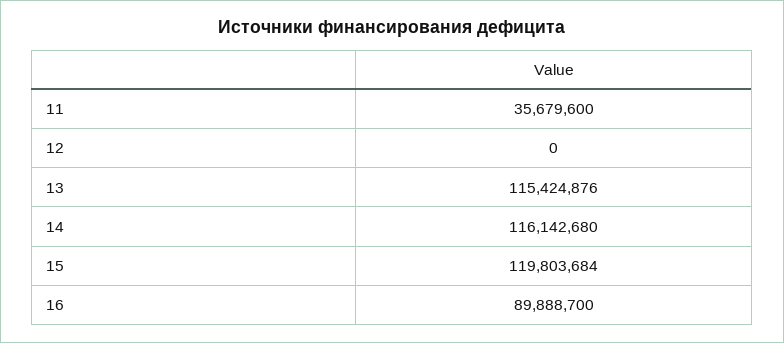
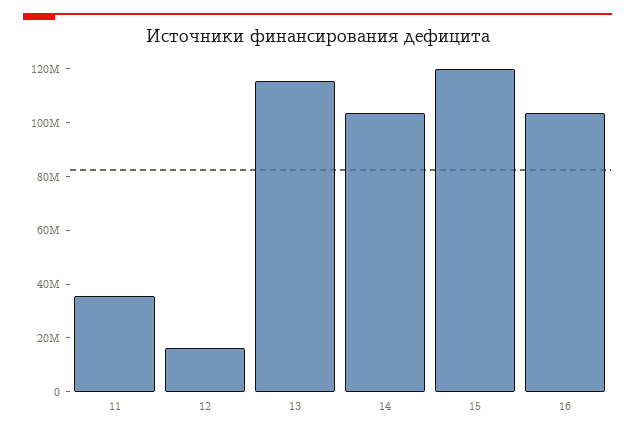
  {
    "11": 35679600,
-   "12": 0,
+   "12": 15000000,
    "13": 115424876,
-   "14": 116142680,
+   "14": 105000000,
    "15": 119803684,
-   "16": 89888700
+   "16": 105000000
  }

